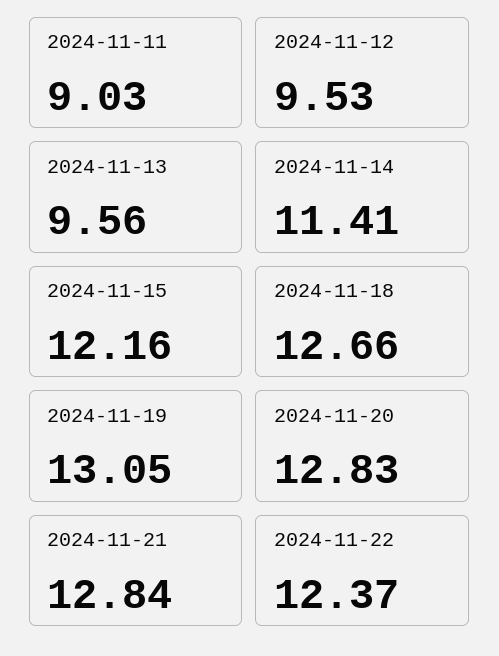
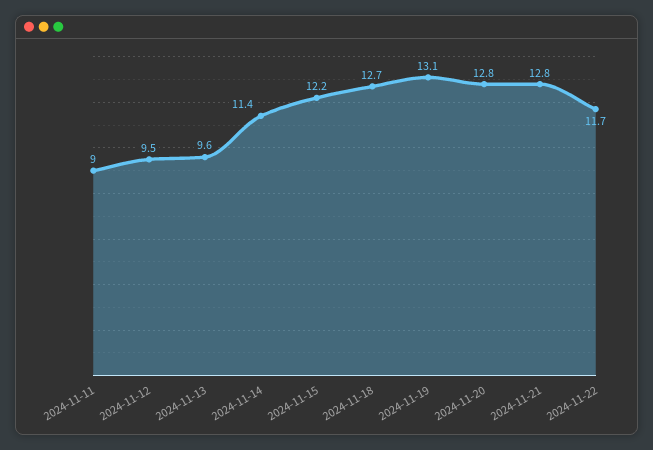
  {
    "2024-11-11": 9.03,
    "2024-11-12": 9.53,
    "2024-11-13": 9.56,
    "2024-11-14": 11.41,
    "2024-11-15": 12.16,
    "2024-11-18": 12.66,
    "2024-11-19": 13.05,
    "2024-11-20": 12.83,
    "2024-11-21": 12.84,
-   "2024-11-22": 12.37
+   "2024-11-22": 11.7
  }

